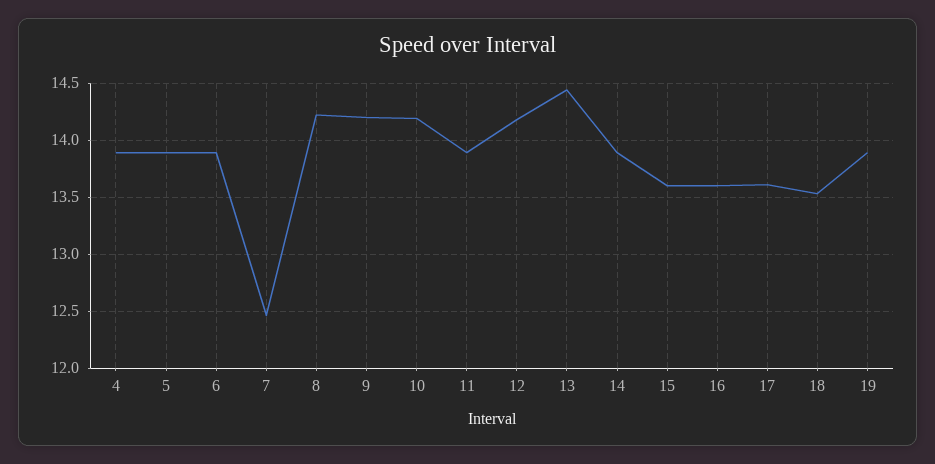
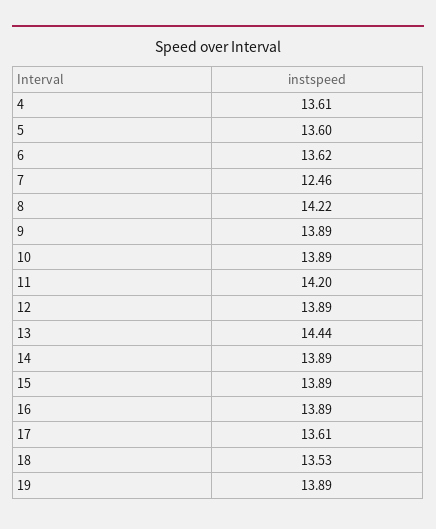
  {
-   "4": 13.9,
+   "4": 13.61,
-   "5": 13.9,
+   "5": 13.6,
-   "6": 13.9,
+   "6": 13.62,
    "7": 12.46,
    "8": 14.22,
-   "9": 14.2,
+   "9": 13.89,
-   "10": 14.2,
+   "10": 13.89,
-   "11": 13.9,
+   "11": 14.2,
-   "12": 14.2,
+   "12": 13.89,
    "13": 14.44,
    "14": 13.89,
-   "15": 13.6,
+   "15": 13.89,
-   "16": 13.6,
+   "16": 13.89,
    "17": 13.61,
    "18": 13.53,
    "19": 13.89
  }

